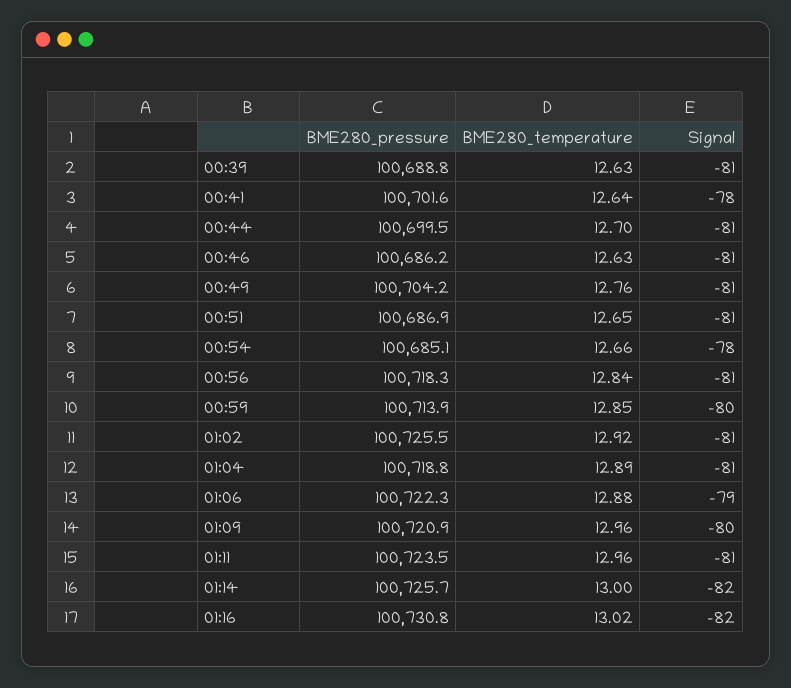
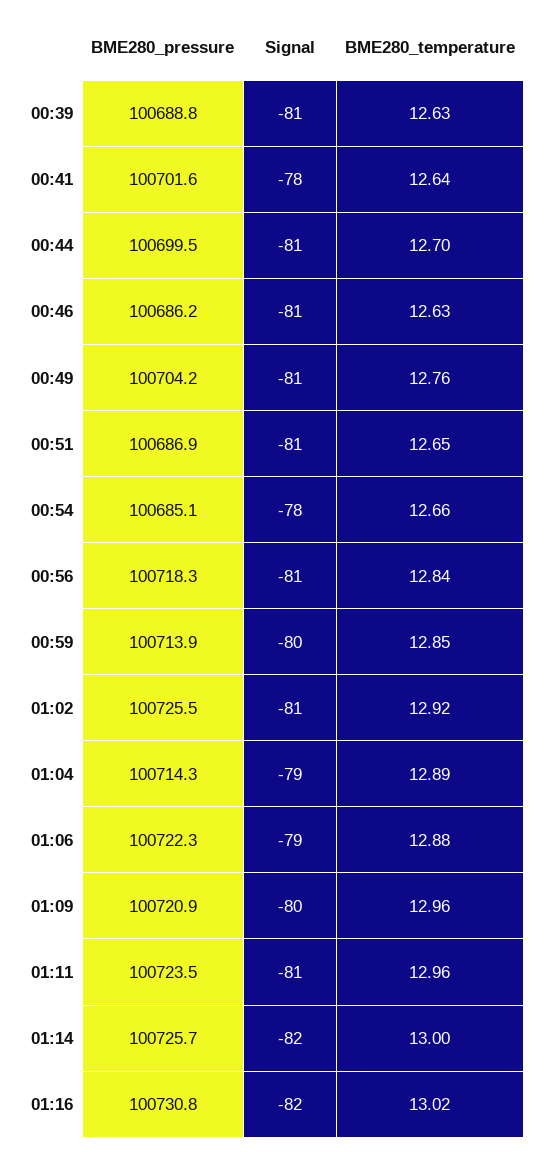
  {
    "BME280_pressure": {
      "00:39": 100688.8,
      "00:41": 100701.6,
      "00:44": 100699.5,
      "00:46": 100686.2,
      "00:49": 100704.2,
      "00:51": 100686.9,
      "00:54": 100685.1,
      "00:56": 100718.3,
      "00:59": 100713.9,
      "01:02": 100725.5,
-     "01:04": 100718.8,
+     "01:04": 100714.3,
      "01:06": 100722.3,
      "01:09": 100720.9,
      "01:11": 100723.5,
      "01:14": 100725.7,
      "01:16": 100730.8
    },
    "BME280_temperature": {
      "00:39": 12.63,
      "00:41": 12.64,
      "00:44": 12.7,
      "00:46": 12.63,
      "00:49": 12.76,
      "00:51": 12.65,
      "00:54": 12.66,
      "00:56": 12.84,
      "00:59": 12.85,
      "01:02": 12.92,
      "01:04": 12.89,
      "01:06": 12.88,
      "01:09": 12.96,
      "01:11": 12.96,
      "01:14": 13,
      "01:16": 13.02
    },
    "Signal": {
      "00:39": -81,
      "00:41": -78,
      "00:44": -81,
      "00:46": -81,
      "00:49": -81,
      "00:51": -81,
      "00:54": -78,
      "00:56": -81,
      "00:59": -80,
      "01:02": -81,
-     "01:04": -81,
+     "01:04": -79,
      "01:06": -79,
      "01:09": -80,
      "01:11": -81,
      "01:14": -82,
      "01:16": -82
    }
  }

